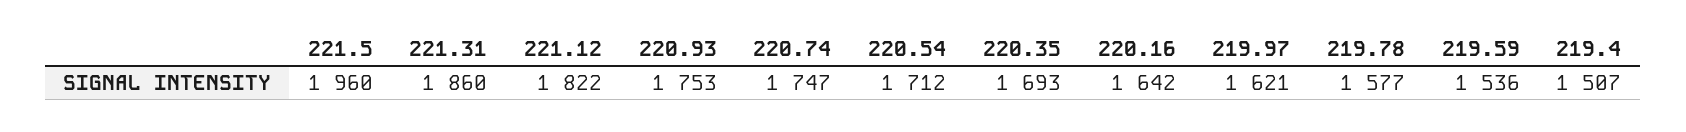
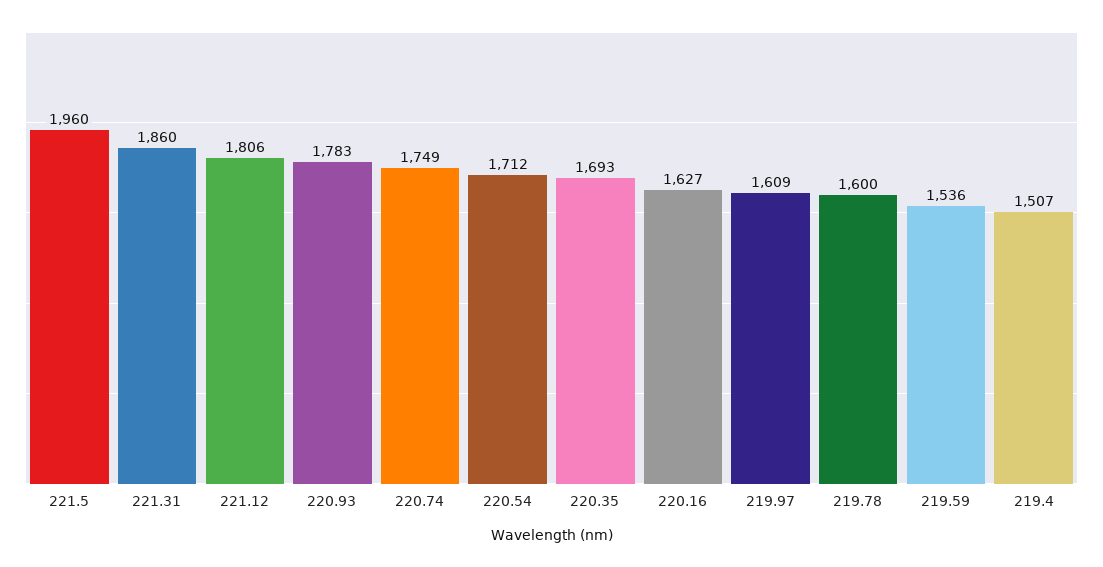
  {
    "221.5": 1960,
    "221.31": 1860,
-   "221.12": 1822,
+   "221.12": 1806,
-   "220.93": 1753,
+   "220.93": 1783,
-   "220.74": 1747,
+   "220.74": 1749,
    "220.54": 1712,
    "220.35": 1693,
-   "220.16": 1642,
+   "220.16": 1627,
-   "219.97": 1621,
+   "219.97": 1609,
-   "219.78": 1577,
+   "219.78": 1600,
    "219.59": 1536,
    "219.4": 1507
  }

